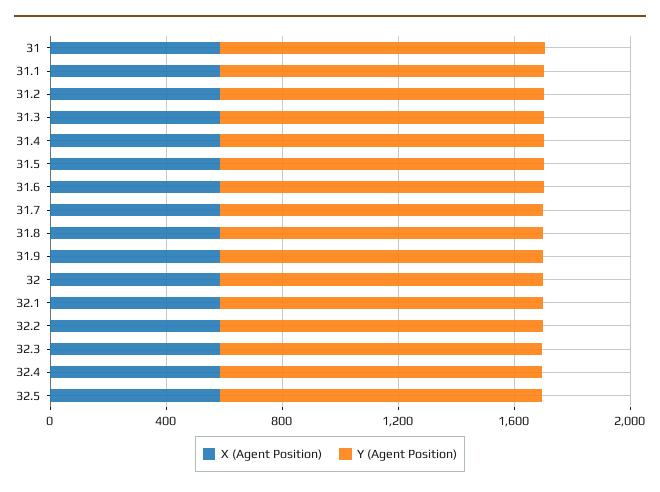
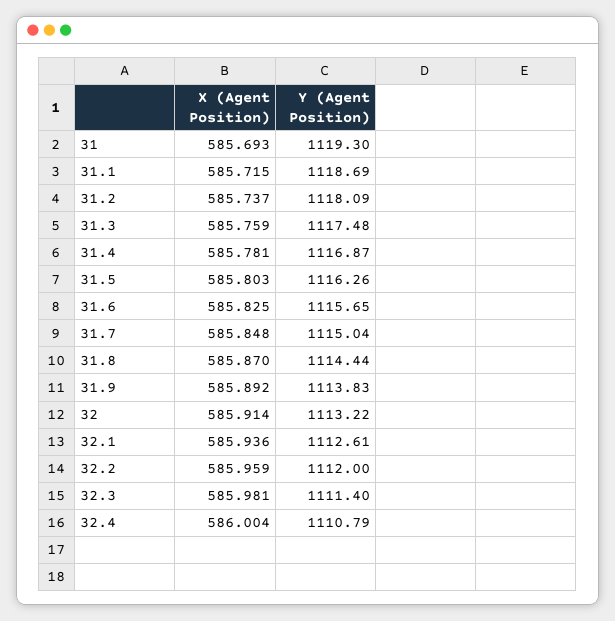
  {
    "X (Agent Position)": {
      "31": 585.693,
      "31.1": 585.715,
      "31.2": 585.737,
      "31.3": 585.759,
      "31.4": 585.781,
      "31.5": 585.803,
      "31.6": 585.825,
      "31.7": 585.848,
      "31.8": 585.87,
      "31.9": 585.892,
      "32": 585.914,
      "32.1": 585.936,
      "32.2": 585.959,
      "32.3": 585.981,
-     "32.4": 586.004,
+     "32.4": 586.004
-     "32.5": 600
    },
    "Y (Agent Position)": {
      "31": 1119.3,
      "31.1": 1118.69,
      "31.2": 1118.09,
      "31.3": 1117.48,
      "31.4": 1116.87,
      "31.5": 1116.26,
      "31.6": 1115.65,
      "31.7": 1115.04,
      "31.8": 1114.44,
      "31.9": 1113.83,
      "32": 1113.22,
      "32.1": 1112.61,
      "32.2": 1112,
      "32.3": 1111.4,
-     "32.4": 1110.79,
+     "32.4": 1110.79
-     "32.5": 1100
    }
  }

